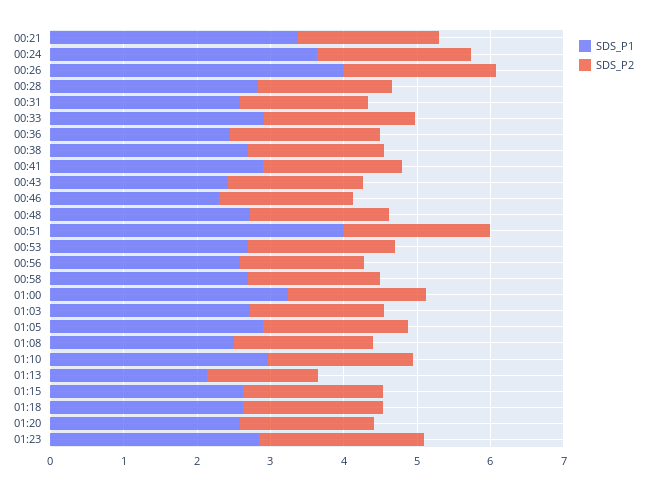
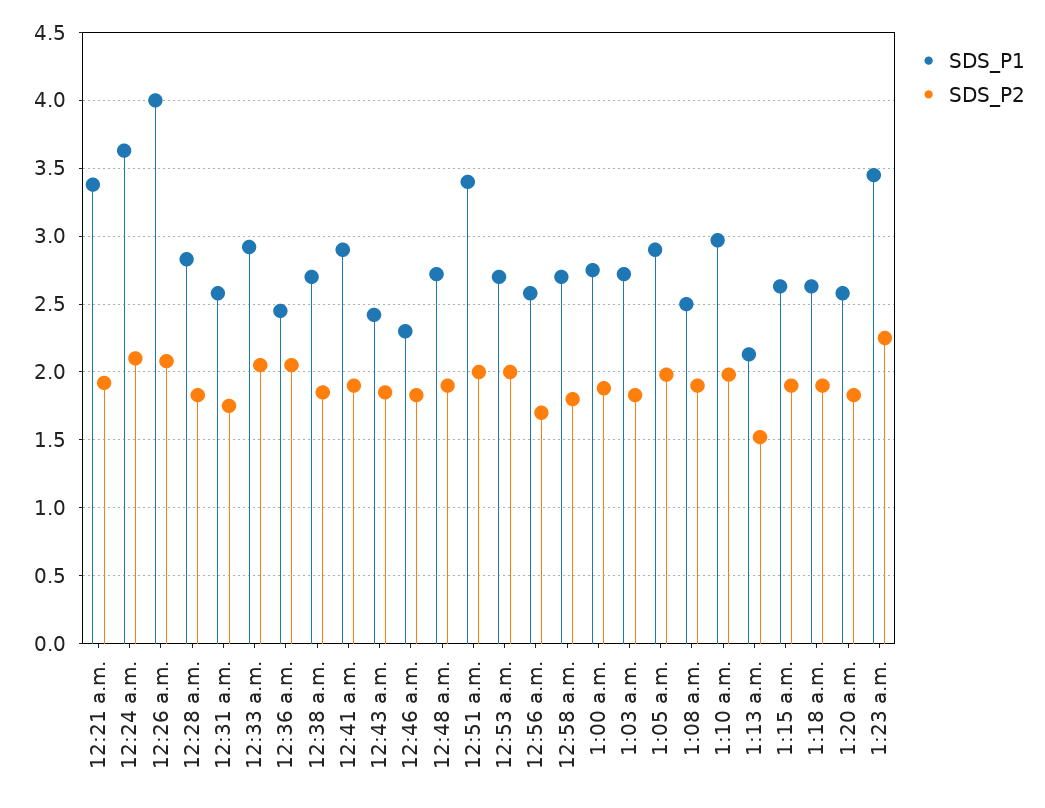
  {
    "SDS_P1": {
      "00:21": 3.4,
      "00:24": 3.65,
      "00:26": 4,
      "00:28": 2.85,
      "00:31": 2.6,
      "00:33": 2.9,
      "00:36": 2.45,
      "00:38": 2.7,
      "00:41": 2.9,
      "00:43": 2.4,
      "00:46": 2.3,
      "00:48": 2.7,
-     "00:51": 4,
+     "00:51": 3.4,
      "00:53": 2.7,
      "00:56": 2.6,
      "00:58": 2.7,
-     "01:00": 3.2,
+     "01:00": 2.75,
      "01:03": 2.7,
      "01:05": 2.9,
      "01:08": 2.5,
      "01:10": 2.95,
      "01:13": 2.15,
      "01:15": 2.65,
      "01:18": 2.65,
      "01:20": 2.6,
-     "01:23": 2.8
+     "01:23": 3.45
    },
    "SDS_P2": {
      "00:21": 1.9,
      "00:24": 2.1,
      "00:26": 2.1,
      "00:28": 1.85,
      "00:31": 1.75,
      "00:33": 2.05,
      "00:36": 2.05,
      "00:38": 1.85,
      "00:41": 1.9,
      "00:43": 1.85,
      "00:46": 1.85,
      "00:48": 1.9,
      "00:51": 2,
      "00:53": 2,
      "00:56": 1.7,
      "00:58": 1.8,
      "01:00": 1.9,
      "01:03": 1.85,
      "01:05": 2,
      "01:08": 1.9,
      "01:10": 2,
      "01:13": 1.5,
      "01:15": 1.9,
      "01:18": 1.9,
      "01:20": 1.85,
      "01:23": 2.25
    }
  }

